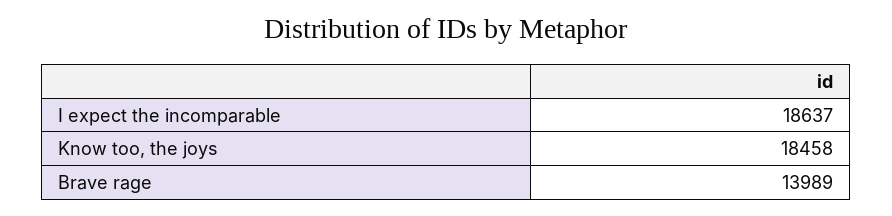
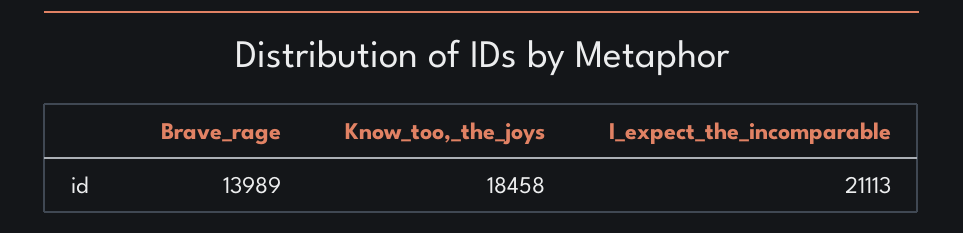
  {
-   "I expect the incomparable": 18637,
+   "I expect the incomparable": 21113,
    "Know too, the joys": 18458,
    "Brave rage": 13989
  }

